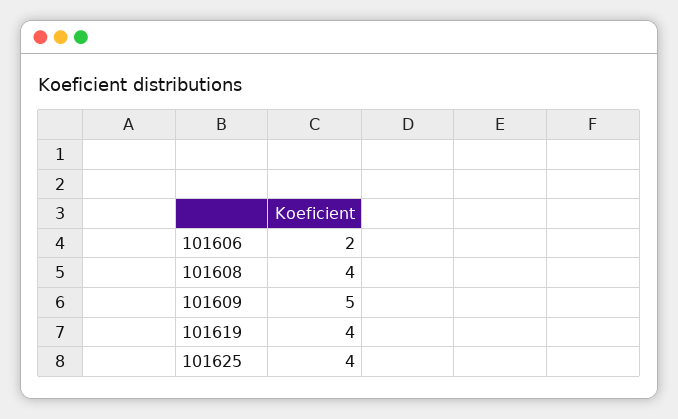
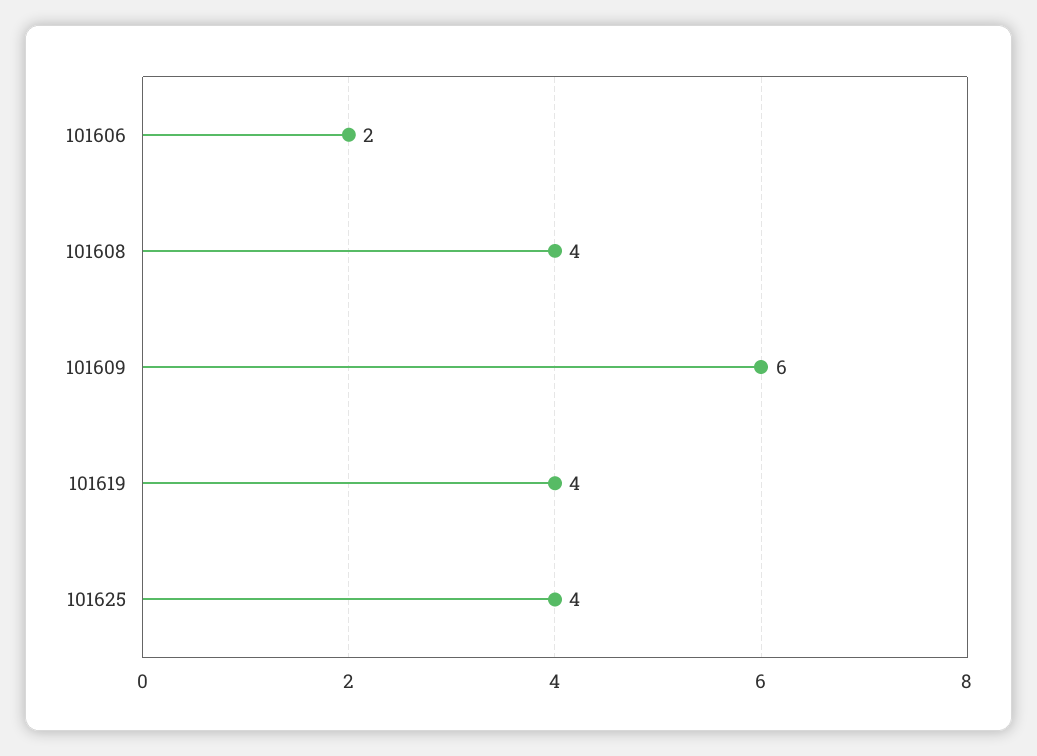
  {
    "101606": 2,
    "101608": 4,
-   "101609": 5,
+   "101609": 6,
    "101619": 4,
    "101625": 4
  }

